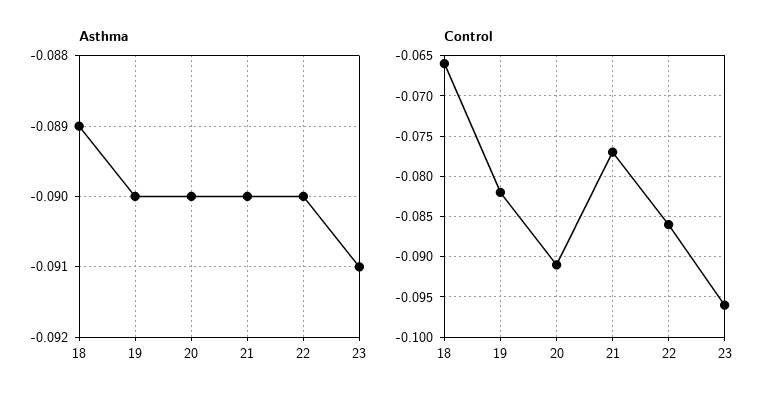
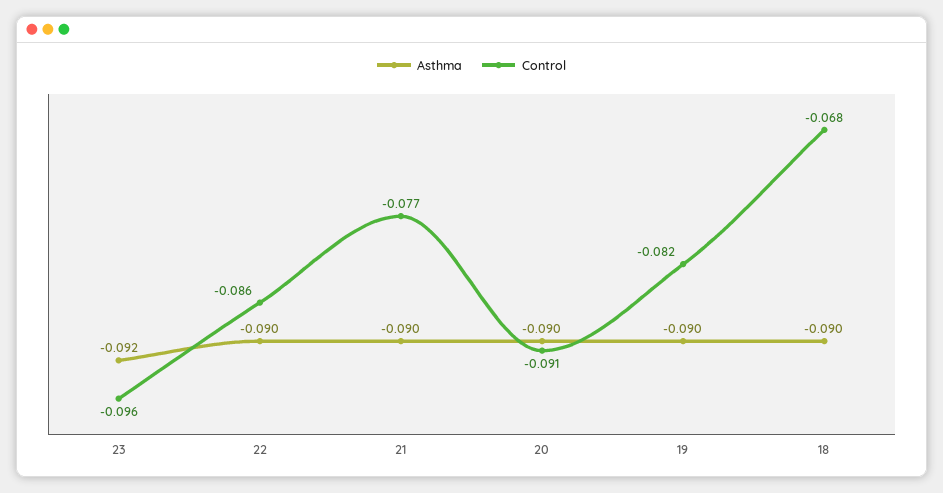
  {
    "Asthma": {
-     "18": -0.089,
+     "18": -0.09,
      "19": -0.09,
      "20": -0.09,
      "21": -0.09,
      "22": -0.09,
-     "23": -0.091
+     "23": -0.092
    },
    "Control": {
-     "18": -0.066,
+     "18": -0.068,
      "19": -0.082,
      "20": -0.091,
      "21": -0.077,
      "22": -0.086,
      "23": -0.096
    }
  }

